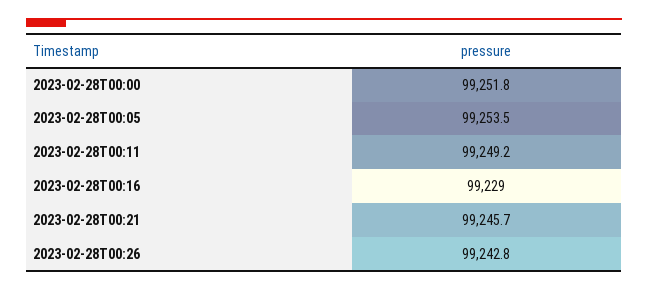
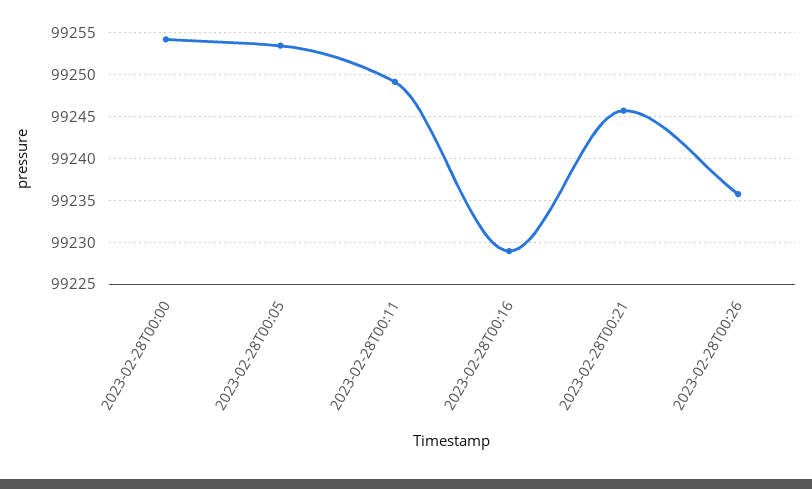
  {
-   "2023-02-28T00:00": 99251.8,
+   "2023-02-28T00:00": 99254,
    "2023-02-28T00:05": 99253.5,
    "2023-02-28T00:11": 99249.2,
    "2023-02-28T00:16": 99229,
    "2023-02-28T00:21": 99245.7,
-   "2023-02-28T00:26": 99242.8
+   "2023-02-28T00:26": 99236
  }

